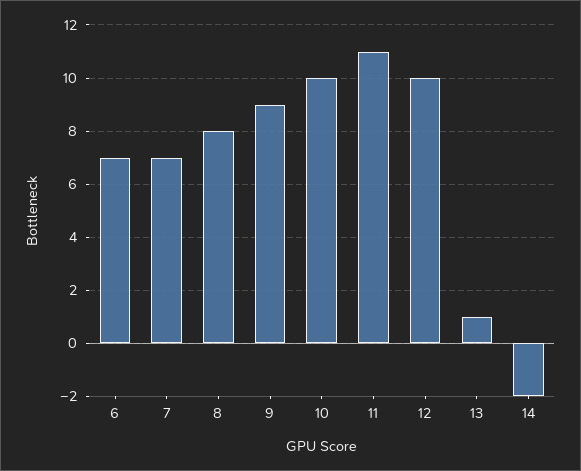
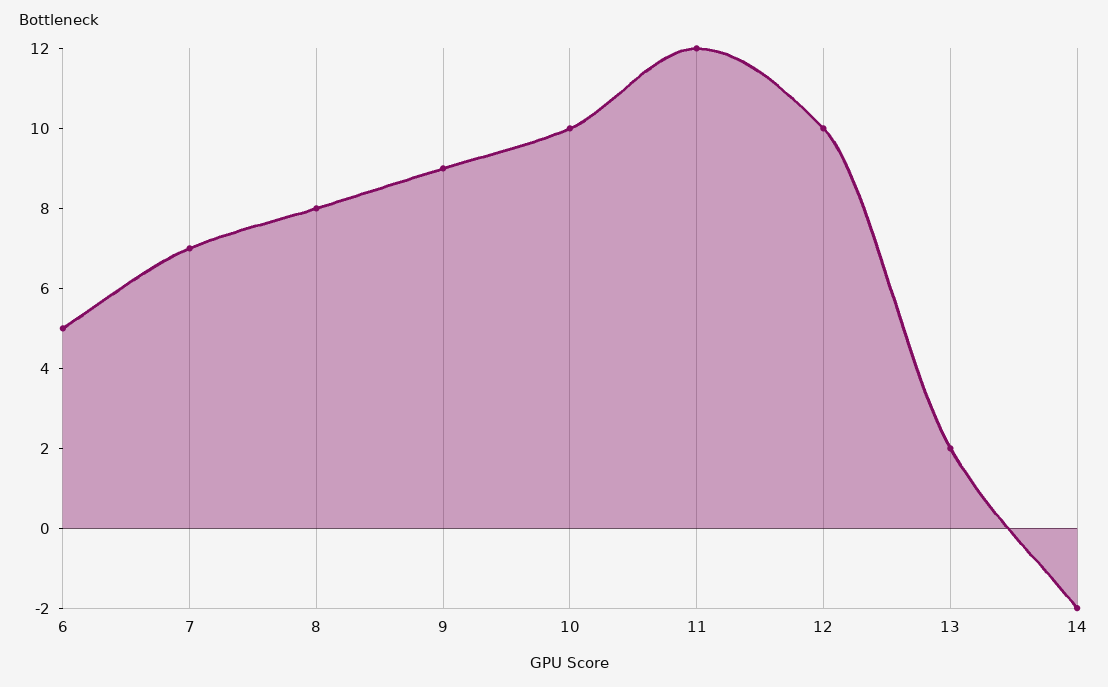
  {
-   "6": 7,
+   "6": 5,
    "7": 7,
    "8": 8,
    "9": 9,
    "10": 10,
-   "11": 11,
+   "11": 12,
    "12": 10,
-   "13": 1,
+   "13": 2,
    "14": -2
  }

